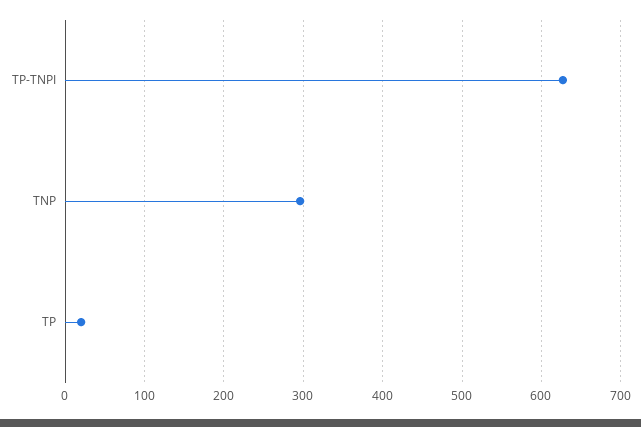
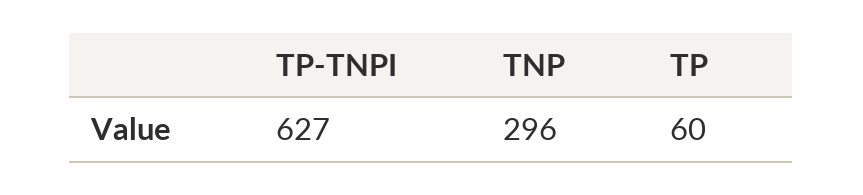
  {
    "TP-TNPI": 627,
    "TNP": 296,
-   "TP": 20
+   "TP": 60
  }

